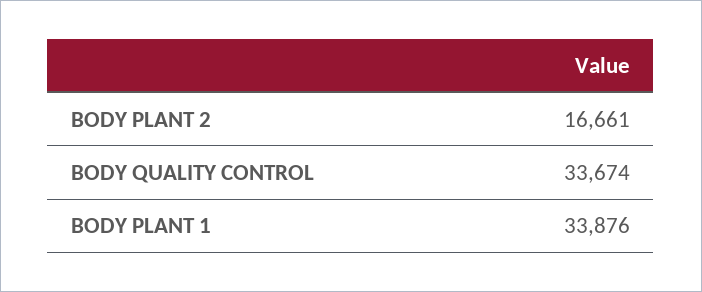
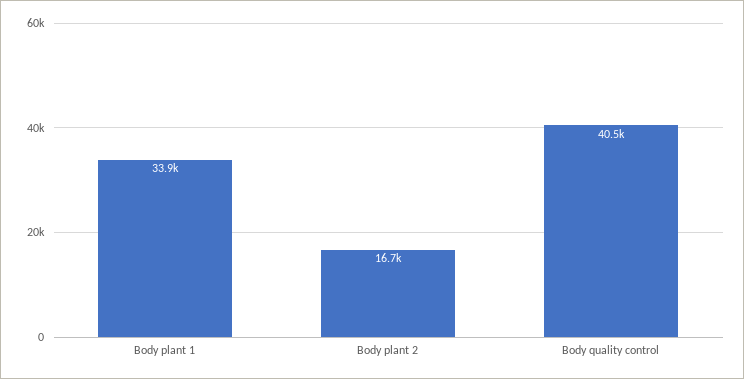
  {
    "BODY PLANT 2": 16661,
-   "BODY QUALITY CONTROL": 33674,
+   "BODY QUALITY CONTROL": 40500,
    "BODY PLANT 1": 33876
  }

